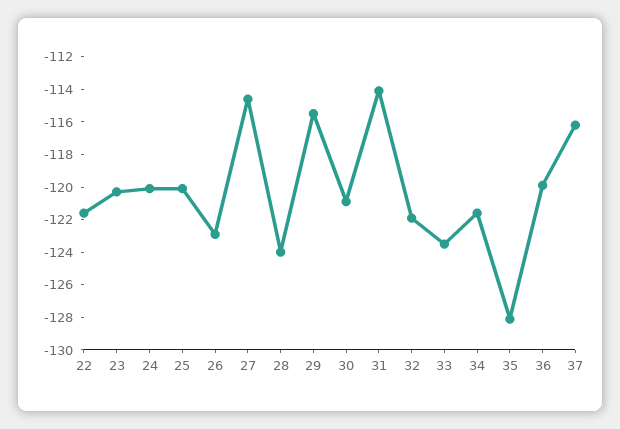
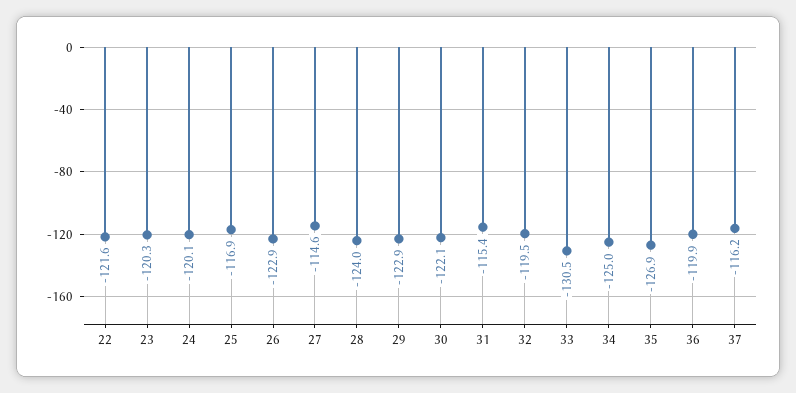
  {
    "22": -121.6,
    "23": -120.3,
    "24": -120.1,
-   "25": -120,
+   "25": -116.9,
    "26": -122.9,
    "27": -114.6,
    "28": -124,
-   "29": -115.5,
+   "29": -122.9,
-   "30": -121,
+   "30": -122.1,
-   "31": -114,
+   "31": -115.4,
-   "32": -122,
+   "32": -119.5,
-   "33": -123.5,
+   "33": -130.5,
-   "34": -121.5,
+   "34": -125,
-   "35": -128,
+   "35": -126.9,
    "36": -119.9,
    "37": -116.2
  }

